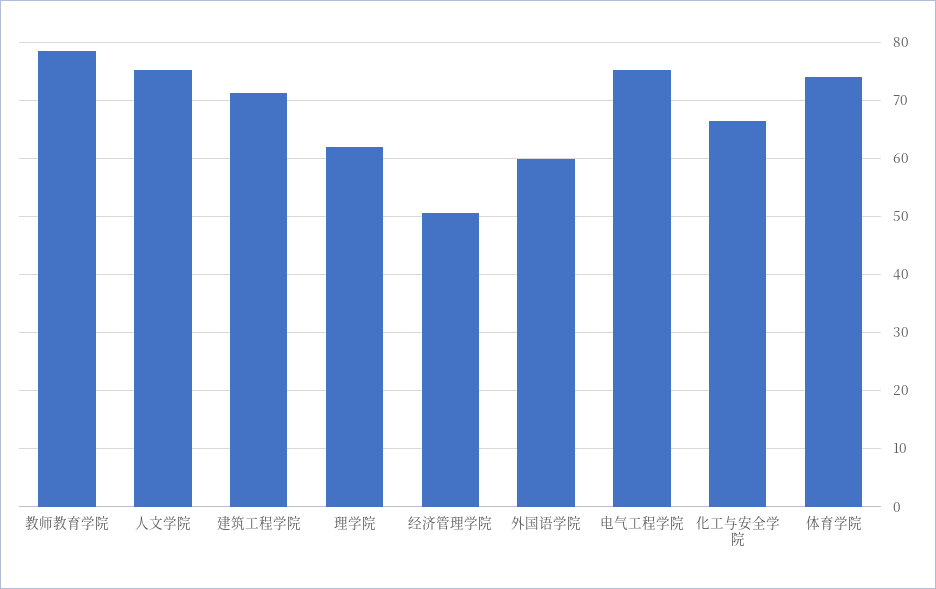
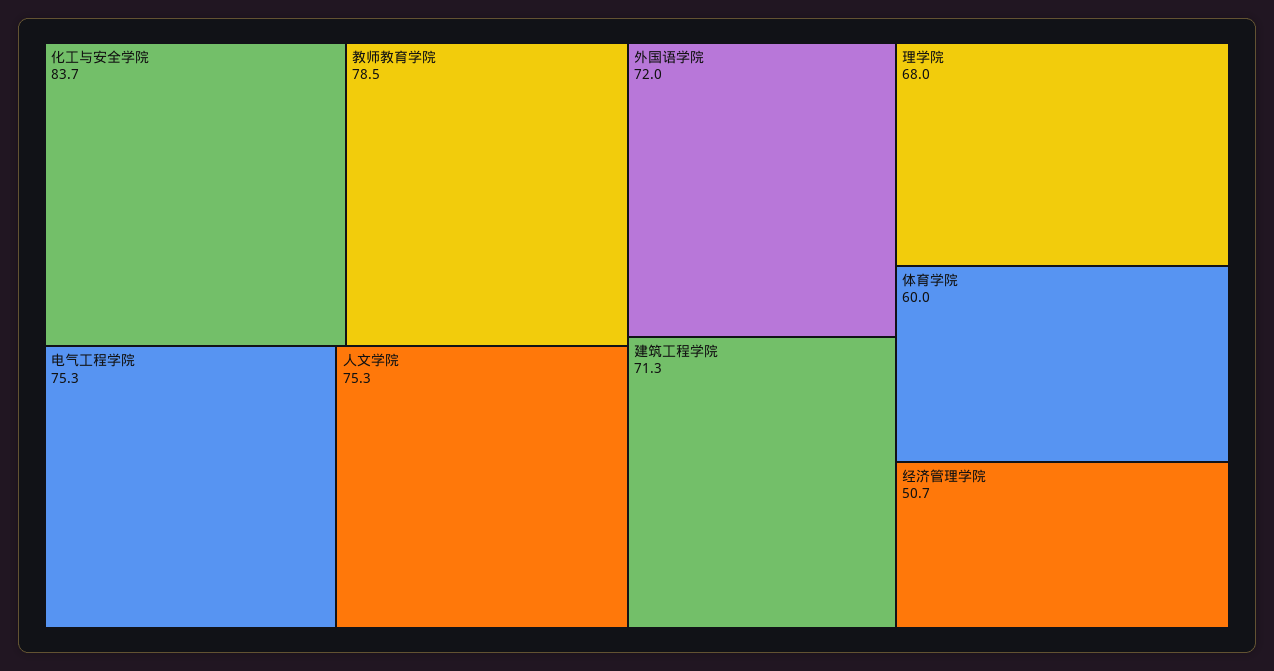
  {
    "教师教育学院": 78.5,
    "人文学院": 75.3,
    "建筑工程学院": 71.3,
-   "理学院": 62,
+   "理学院": 68,
    "经济管理学院": 50.7,
-   "外国语学院": 60,
+   "外国语学院": 72,
    "电气工程学院": 75.3,
-   "化工与安全学院": 66,
+   "化工与安全学院": 83.7,
-   "体育学院": 74
+   "体育学院": 60
  }

